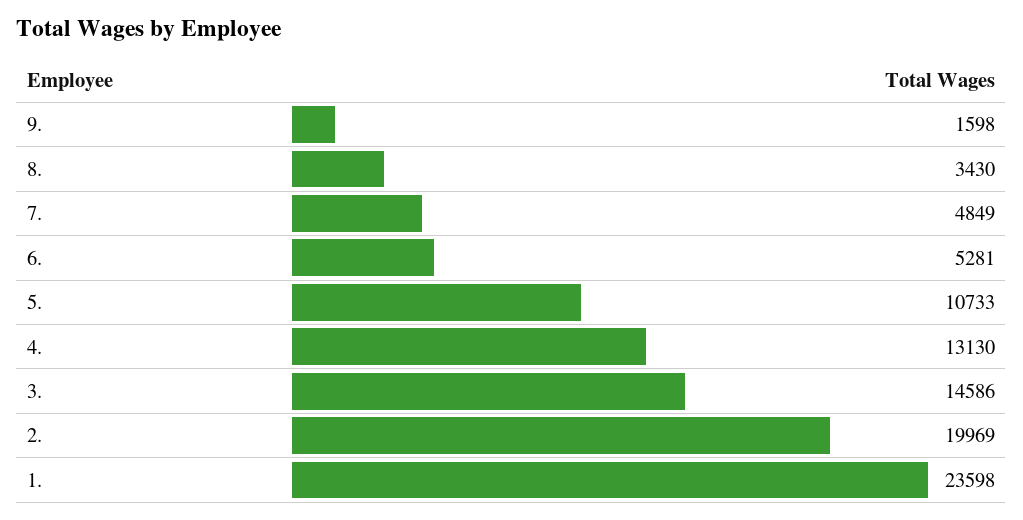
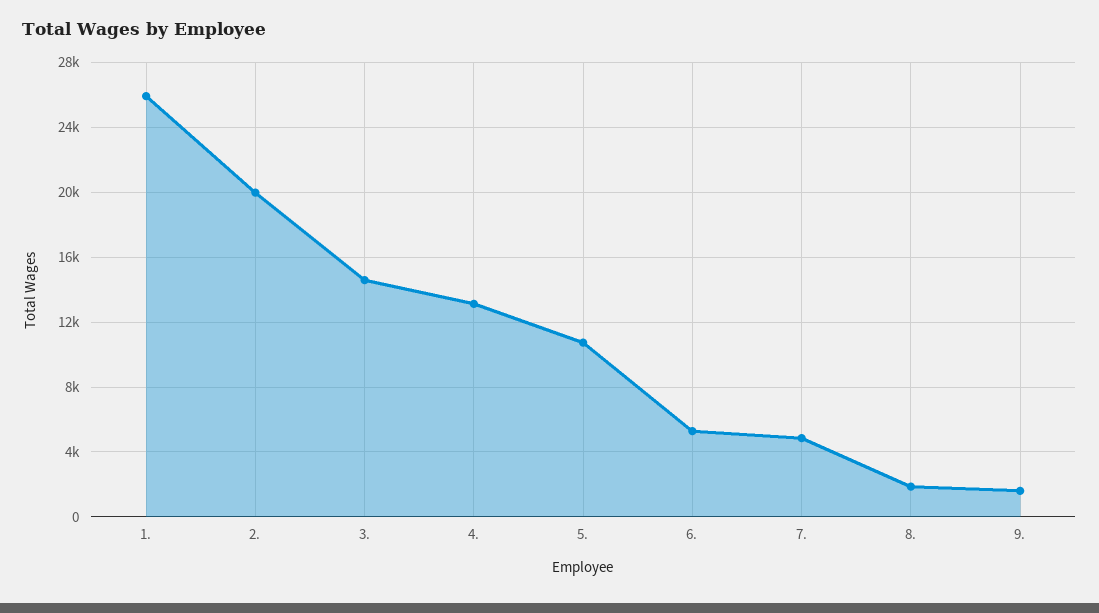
  {
    "9.": 1598,
-   "8.": 3430,
+   "8.": 2000,
    "7.": 4849,
    "6.": 5281,
    "5.": 10733,
    "4.": 13130,
    "3.": 14586,
    "2.": 19969,
-   "1.": 23598
+   "1.": 26000
  }

